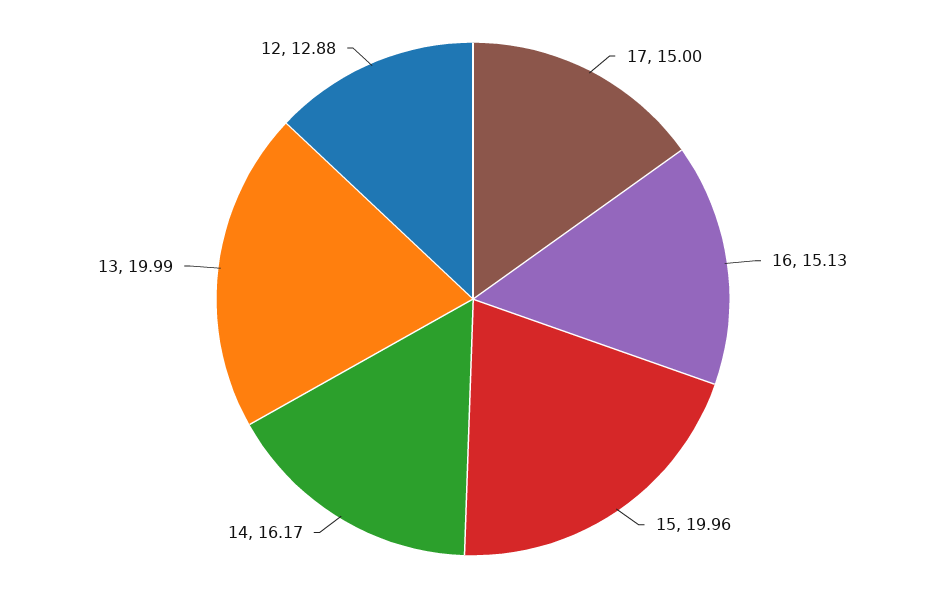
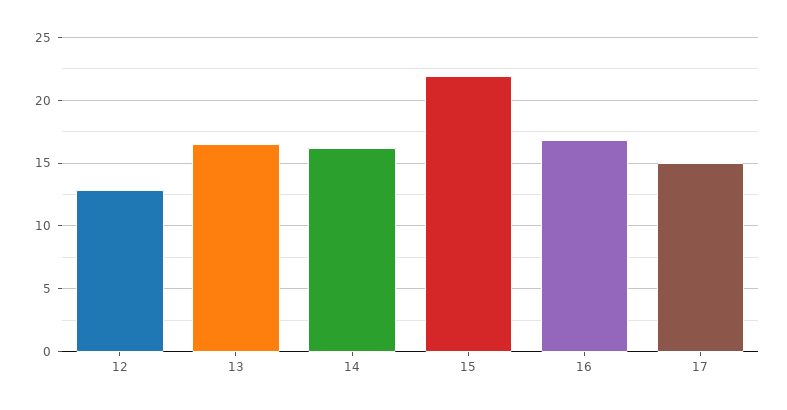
  {
    "17": 15,
-   "16": 15.13,
+   "16": 17,
-   "15": 19.96,
+   "15": 22,
    "14": 16.17,
-   "13": 19.99,
+   "13": 16.5,
    "12": 12.88
  }

